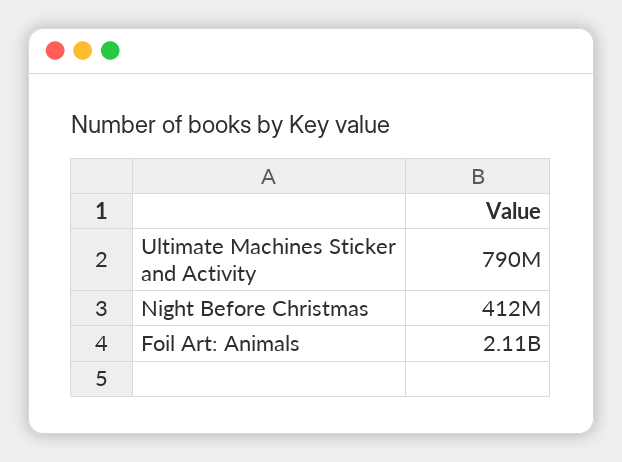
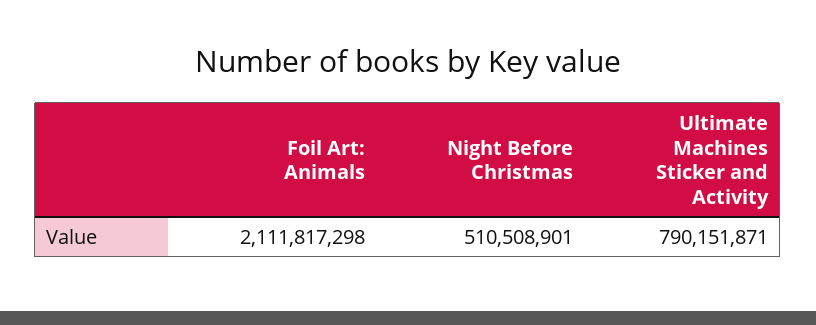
  {
    "Ultimate Machines Sticker and Activity": 790151871,
-   "Night Before Christmas": 412000000,
+   "Night Before Christmas": 510508901,
    "Foil Art: Animals": 2111817298
  }

